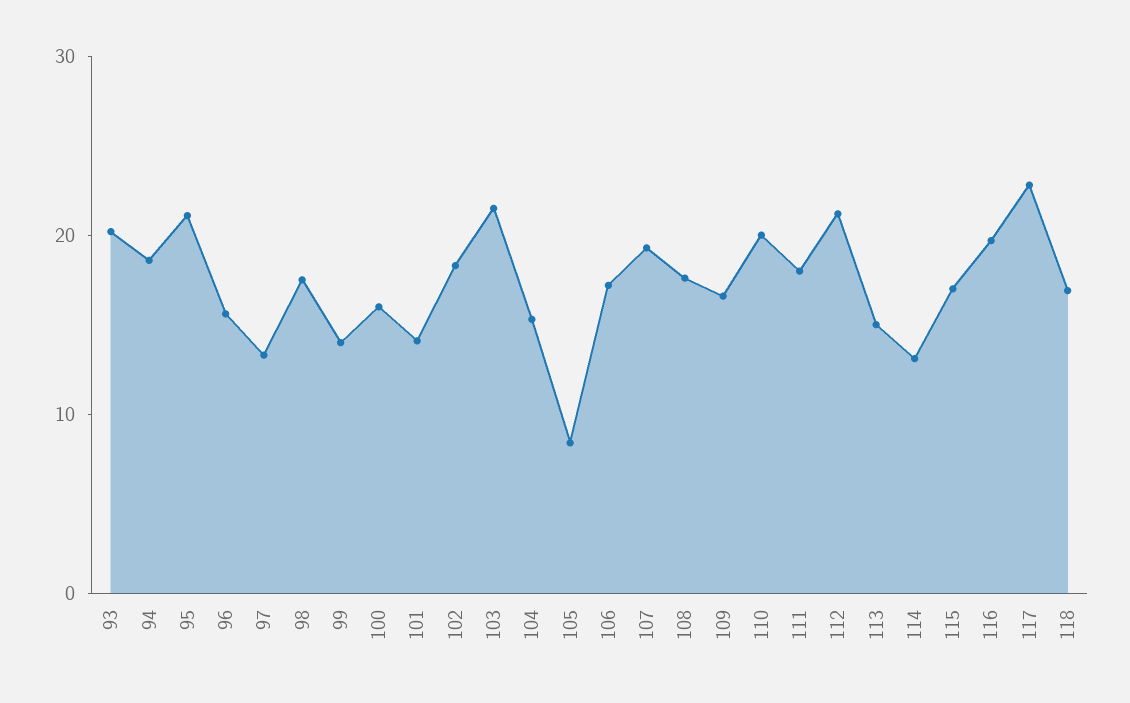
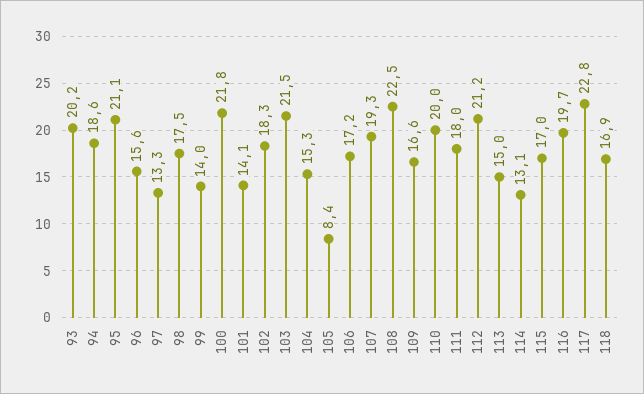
  {
    "93": 20.2,
    "94": 18.6,
    "95": 21.1,
    "96": 15.6,
    "97": 13.3,
    "98": 17.5,
    "99": 14,
-   "100": 16,
+   "100": 21.8,
    "101": 14.1,
    "102": 18.3,
    "103": 21.5,
    "104": 15.3,
    "105": 8.4,
    "106": 17.2,
    "107": 19.3,
-   "108": 18,
+   "108": 22.5,
    "109": 16.6,
    "110": 20,
    "111": 18,
    "112": 21.2,
    "113": 15,
    "114": 13.1,
    "115": 17,
    "116": 19.7,
    "117": 22.8,
    "118": 16.9
  }

